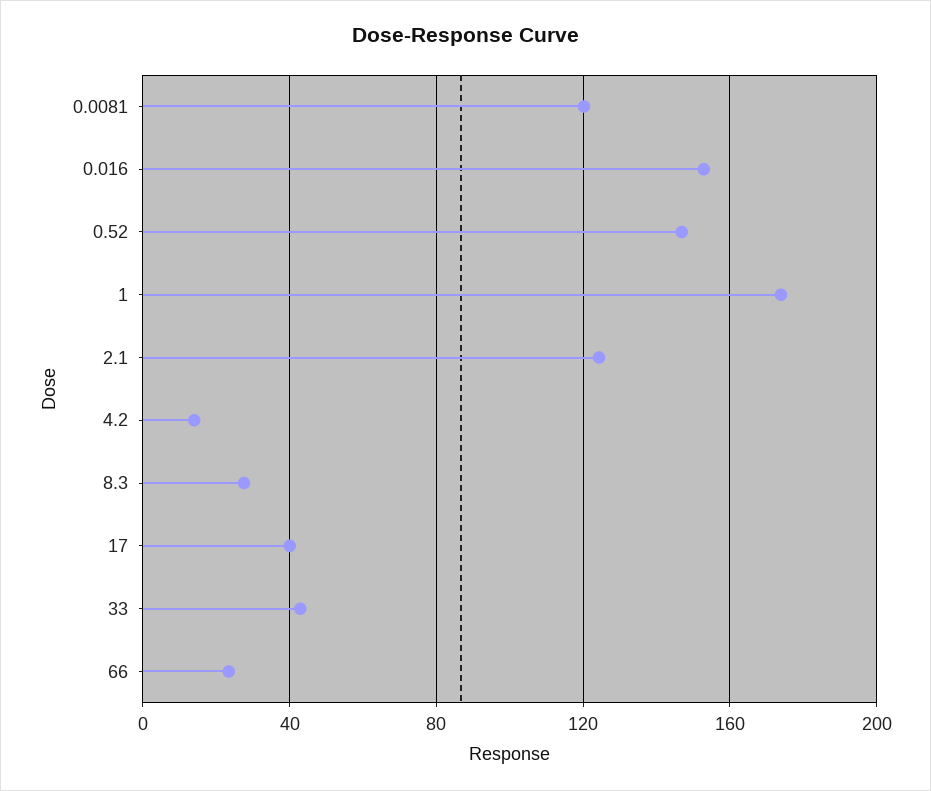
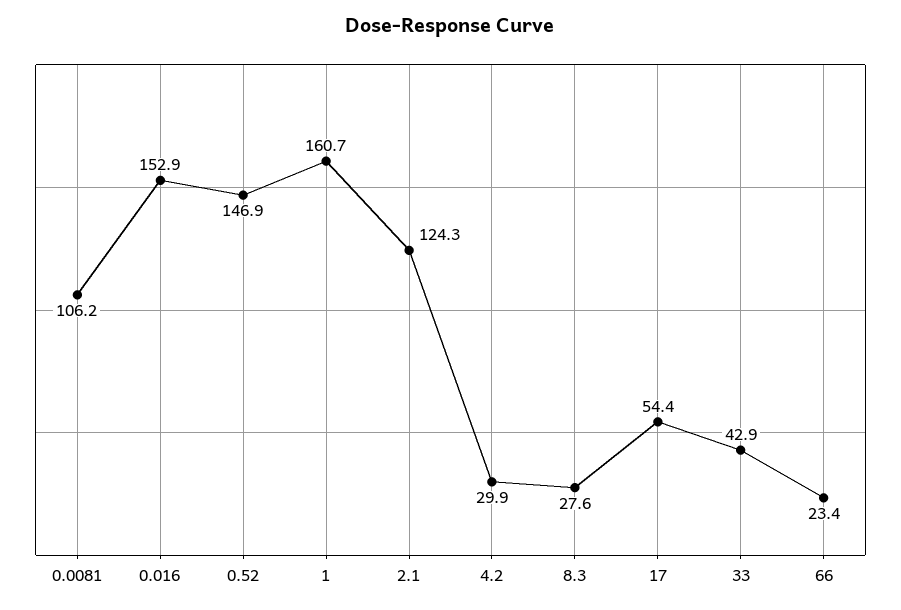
  {
-   "0.0081": 120,
+   "0.0081": 106.2,
    "0.016": 152.9,
    "0.52": 146.9,
-   "1": 175,
+   "1": 160.7,
    "2.1": 124.3,
-   "4.2": 15,
+   "4.2": 29.9,
    "8.3": 27.6,
-   "17": 40,
+   "17": 54.4,
    "33": 42.9,
    "66": 23.4
  }

